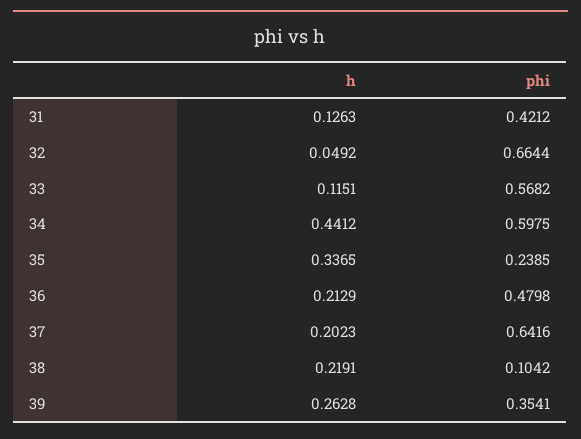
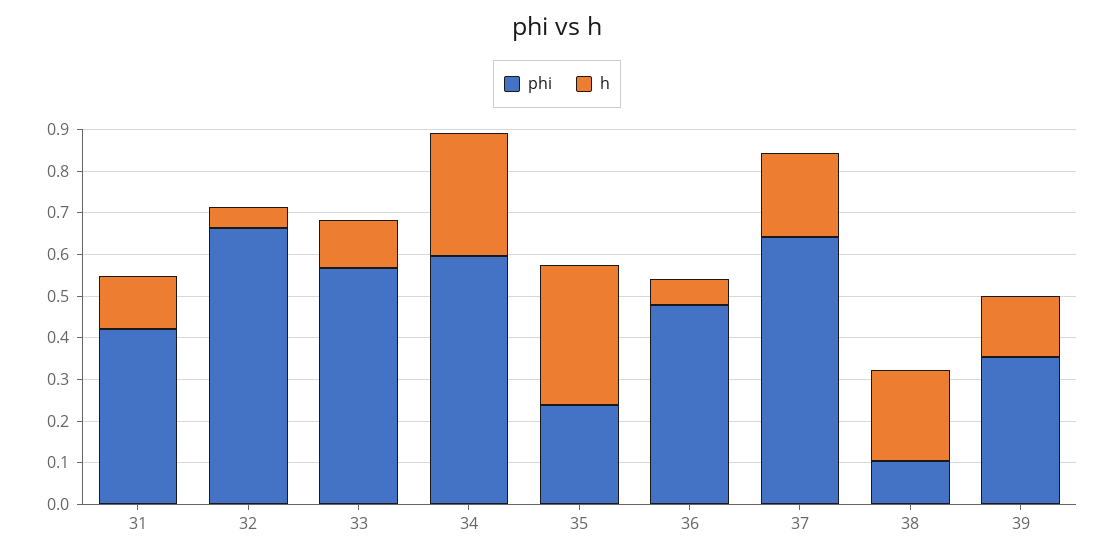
  {
    "h": {
      "31": 0.1263,
      "32": 0.0492,
      "33": 0.1151,
-     "34": 0.4412,
+     "34": 0.3,
      "35": 0.3365,
-     "36": 0.2129,
+     "36": 0.06,
      "37": 0.2023,
      "38": 0.2191,
-     "39": 0.2628
+     "39": 0.14
    },
    "phi": {
      "31": 0.4212,
      "32": 0.6644,
      "33": 0.5682,
      "34": 0.5975,
      "35": 0.2385,
      "36": 0.4798,
      "37": 0.6416,
      "38": 0.1042,
      "39": 0.3541
    }
  }

